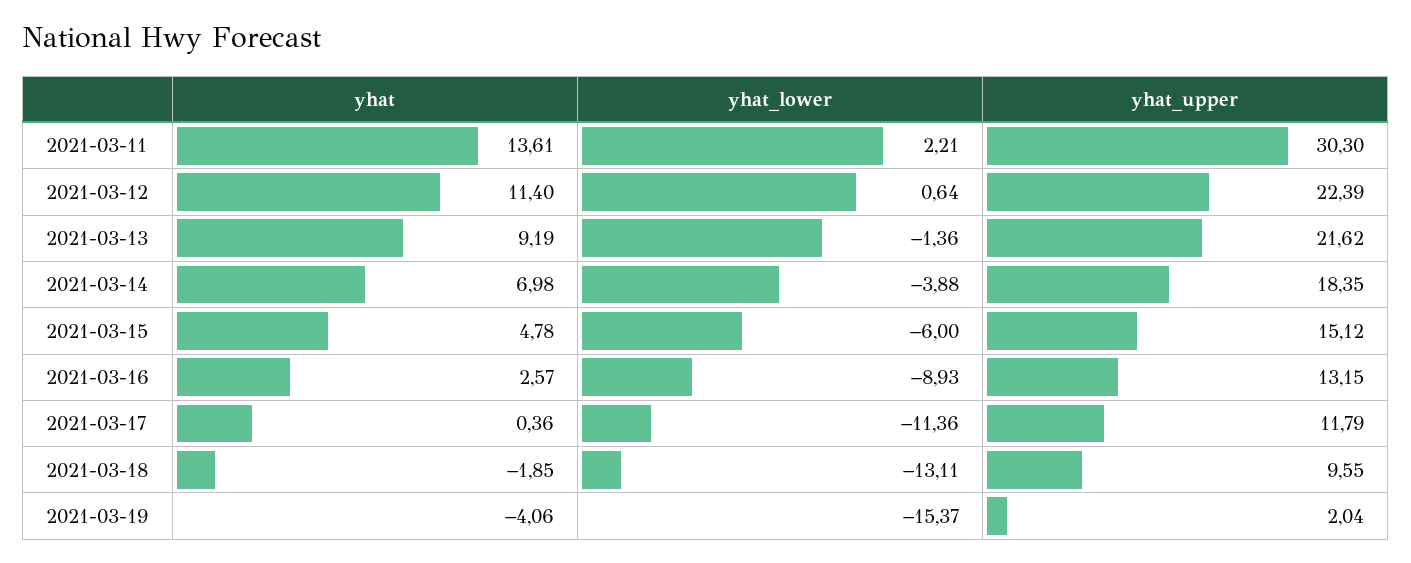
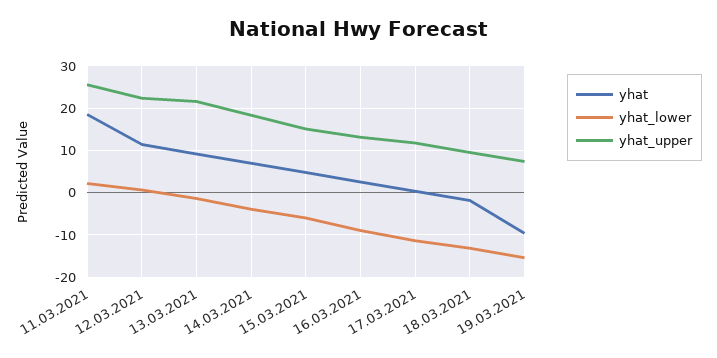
  {
    "yhat": {
-     "2021-03-11": 13.61,
+     "2021-03-11": 18,
      "2021-03-12": 11.4,
      "2021-03-13": 9.19,
      "2021-03-14": 6.98,
      "2021-03-15": 4.78,
      "2021-03-16": 2.57,
      "2021-03-17": 0.36,
      "2021-03-18": -1.85,
-     "2021-03-19": -4.06
+     "2021-03-19": -10
    },
    "yhat_lower": {
      "2021-03-11": 2.21,
      "2021-03-12": 0.64,
      "2021-03-13": -1.36,
      "2021-03-14": -3.88,
      "2021-03-15": -6,
      "2021-03-16": -8.93,
      "2021-03-17": -11.36,
      "2021-03-18": -13.11,
      "2021-03-19": -15.37
    },
    "yhat_upper": {
-     "2021-03-11": 30.3,
+     "2021-03-11": 26,
      "2021-03-12": 22.39,
      "2021-03-13": 21.62,
      "2021-03-14": 18.35,
      "2021-03-15": 15.12,
      "2021-03-16": 13.15,
      "2021-03-17": 11.79,
      "2021-03-18": 9.55,
-     "2021-03-19": 2.04
+     "2021-03-19": 8
    }
  }

